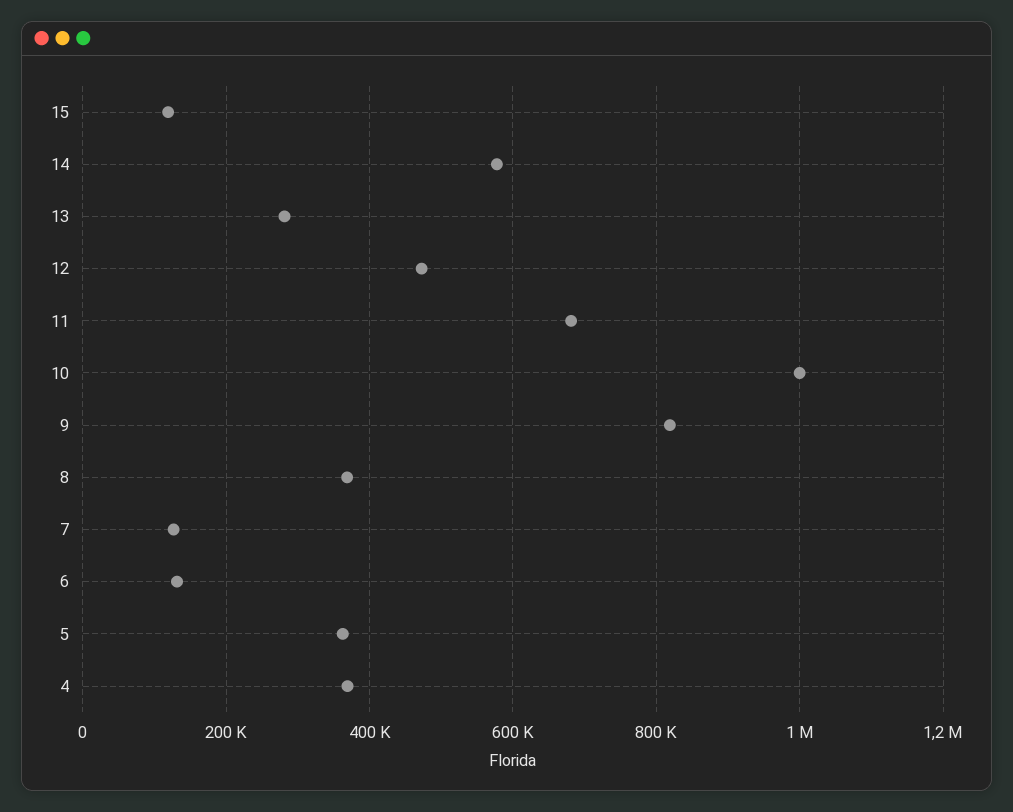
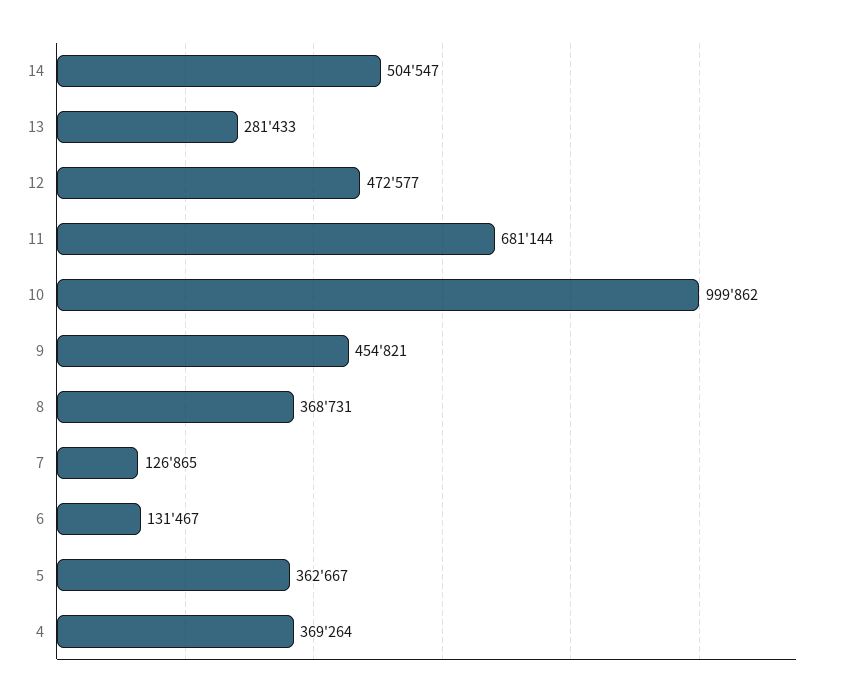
  {
-   "15": 120000,
-   "14": 580000,
+   "14": 504547,
    "13": 281433,
    "12": 472577,
    "11": 681144,
    "10": 999862,
-   "9": 820000,
+   "9": 454821,
    "8": 368731,
    "7": 126865,
    "6": 131467,
    "5": 362667,
    "4": 369264
  }

